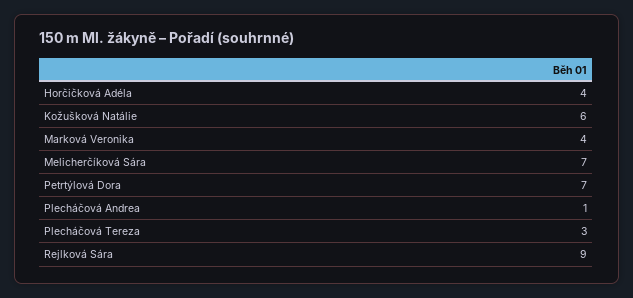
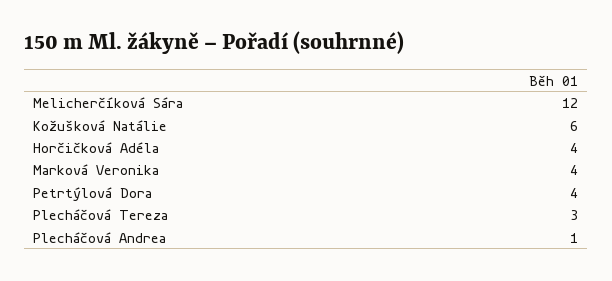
  {
    "Horčičková Adéla": 4,
    "Kožušková Natálie": 6,
    "Marková Veronika": 4,
-   "Melicherčíková Sára": 7,
+   "Melicherčíková Sára": 12,
-   "Petrtýlová Dora": 7,
+   "Petrtýlová Dora": 4,
    "Plecháčová Andrea": 1,
-   "Plecháčová Tereza": 3,
+   "Plecháčová Tereza": 3
-   "Rejlková Sára": 9
  }

